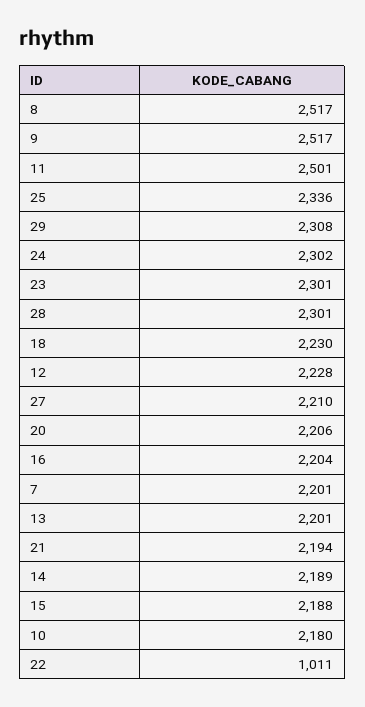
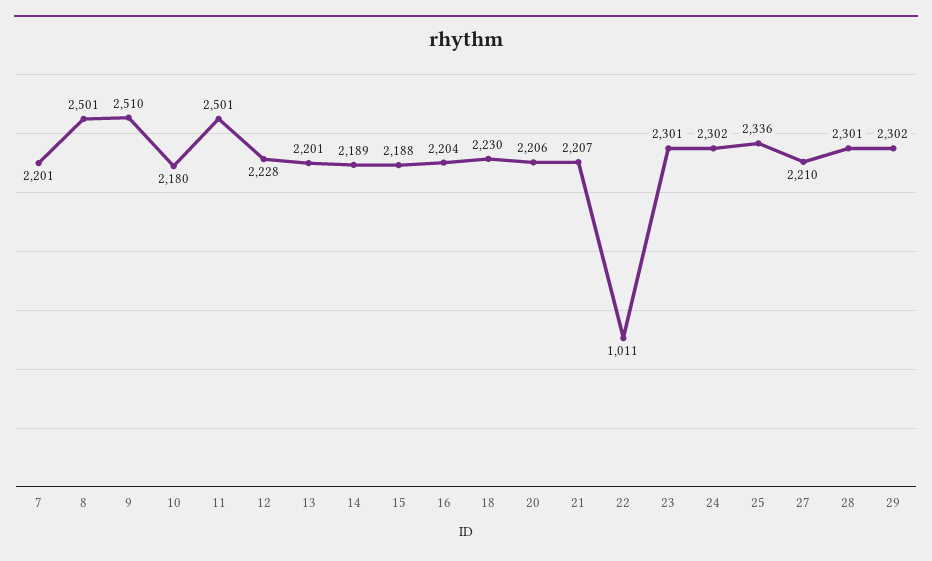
  {
-   "8": 2517,
+   "8": 2501,
-   "9": 2517,
+   "9": 2510,
    "11": 2501,
    "25": 2336,
-   "29": 2308,
+   "29": 2302,
    "24": 2302,
    "23": 2301,
    "28": 2301,
    "18": 2230,
    "12": 2228,
    "27": 2210,
    "20": 2206,
    "16": 2204,
    "7": 2201,
    "13": 2201,
-   "21": 2194,
+   "21": 2207,
    "14": 2189,
    "15": 2188,
    "10": 2180,
    "22": 1011
  }

